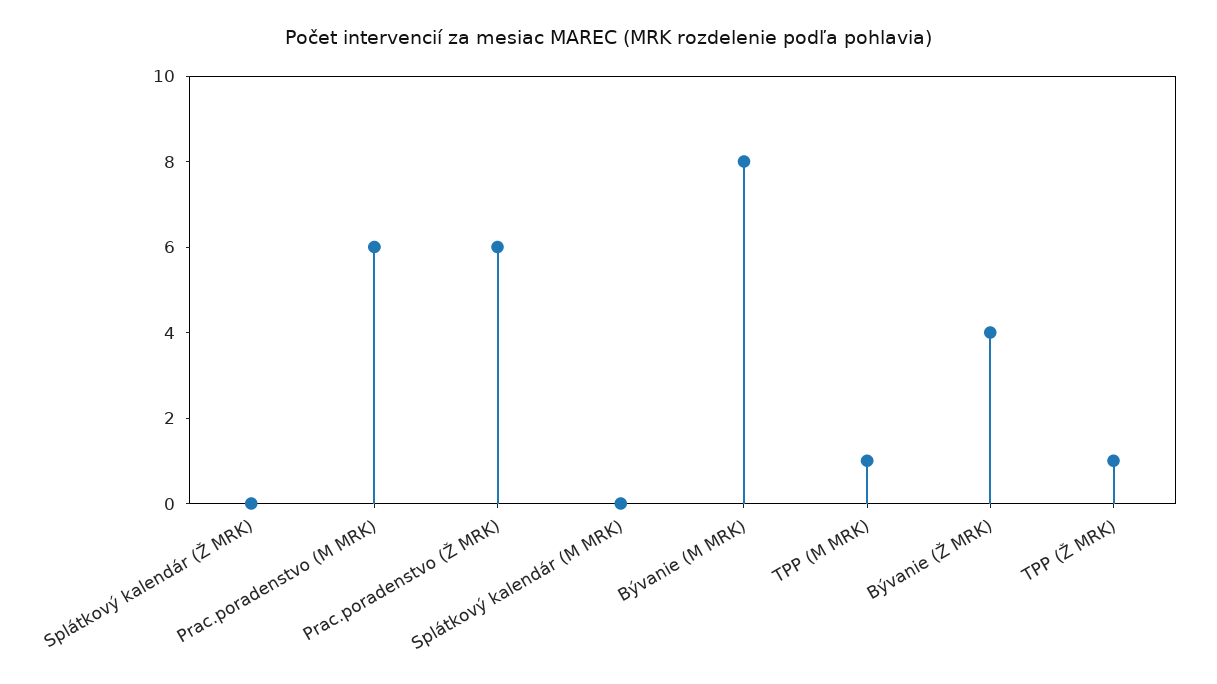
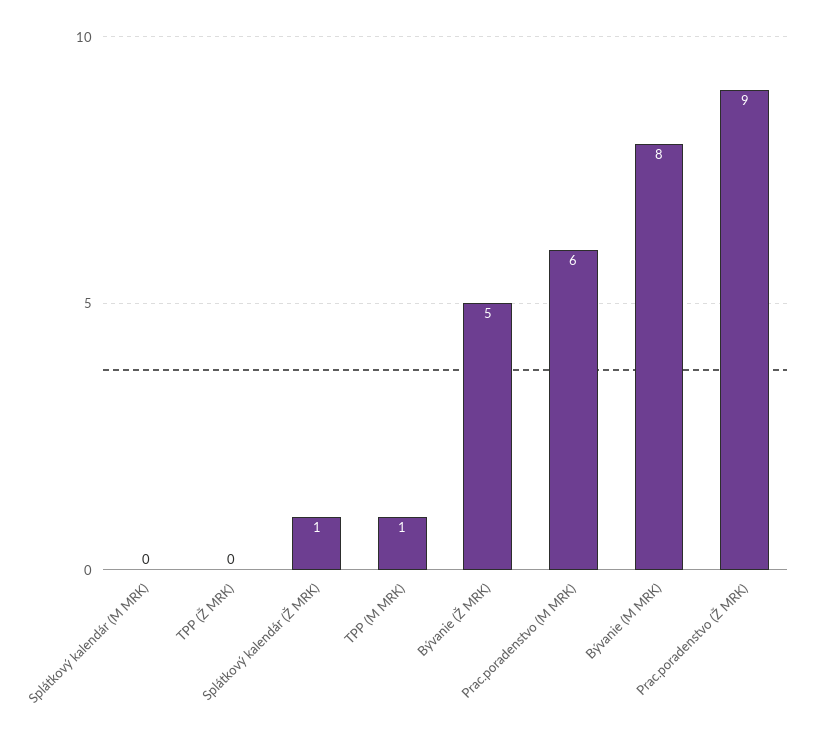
  {
-   "Splátkový kalendár (Ž MRK)": 0,
+   "Splátkový kalendár (Ž MRK)": 1,
    "Prac.poradenstvo (M MRK)": 6,
-   "Prac.poradenstvo (Ž MRK)": 6,
+   "Prac.poradenstvo (Ž MRK)": 9,
    "Splátkový kalendár (M MRK)": 0,
    "Bývanie (M MRK)": 8,
    "TPP (M MRK)": 1,
-   "Bývanie (Ž MRK)": 4,
+   "Bývanie (Ž MRK)": 5,
-   "TPP (Ž MRK)": 1
+   "TPP (Ž MRK)": 0
  }

